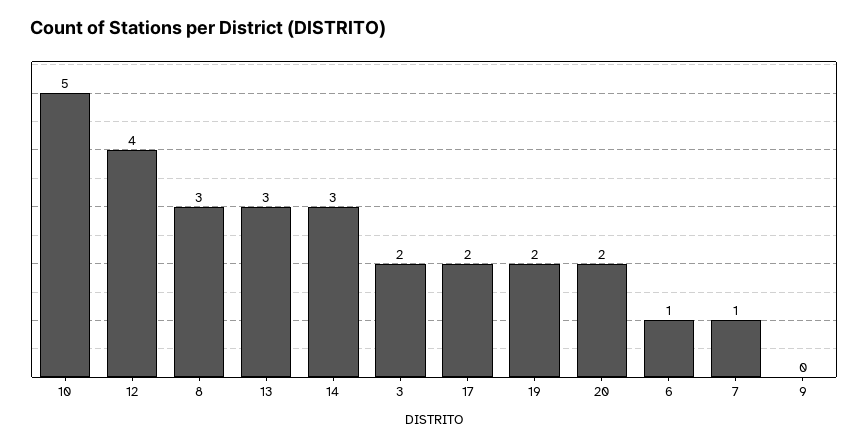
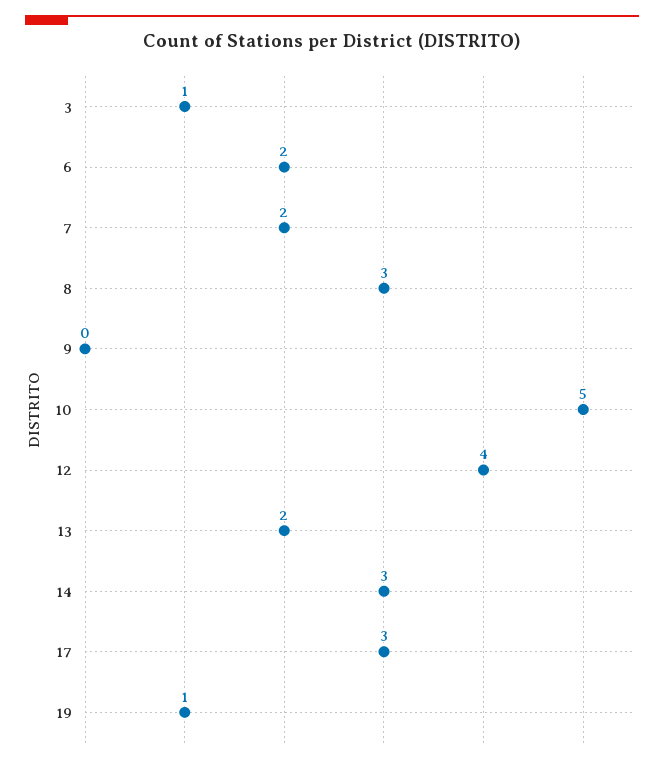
  {
    "10": 5,
    "12": 4,
    "8": 3,
-   "13": 3,
+   "13": 2,
    "14": 3,
-   "3": 2,
+   "3": 1,
-   "17": 2,
+   "17": 3,
-   "19": 2,
+   "19": 1,
-   "20": 2,
-   "6": 1,
+   "6": 2,
-   "7": 1,
+   "7": 2,
    "9": 0
  }

